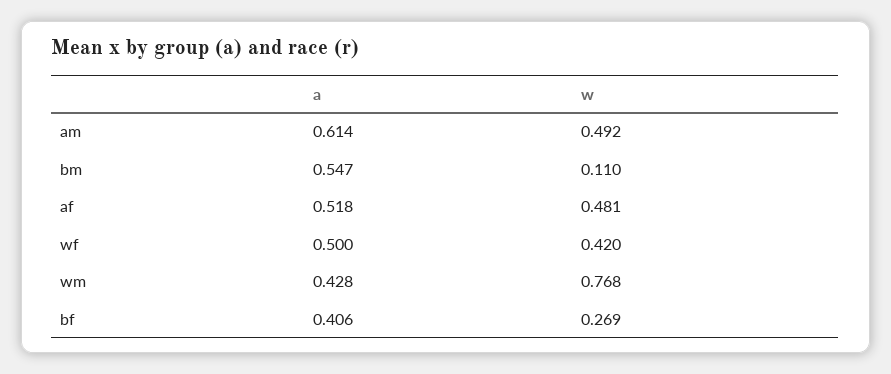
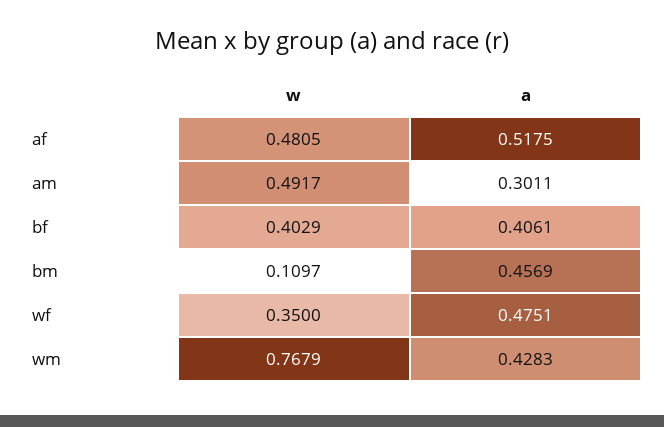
  {
    "a": {
-     "am": 0.614,
+     "am": 0.3011,
-     "bm": 0.547,
+     "bm": 0.4569,
      "af": 0.5175,
-     "wf": 0.5,
+     "wf": 0.4751,
      "wm": 0.4283,
      "bf": 0.4061
    },
    "w": {
      "am": 0.4917,
      "bm": 0.1097,
      "af": 0.4805,
-     "wf": 0.42,
+     "wf": 0.35,
      "wm": 0.7679,
-     "bf": 0.269
+     "bf": 0.4029
    }
  }

